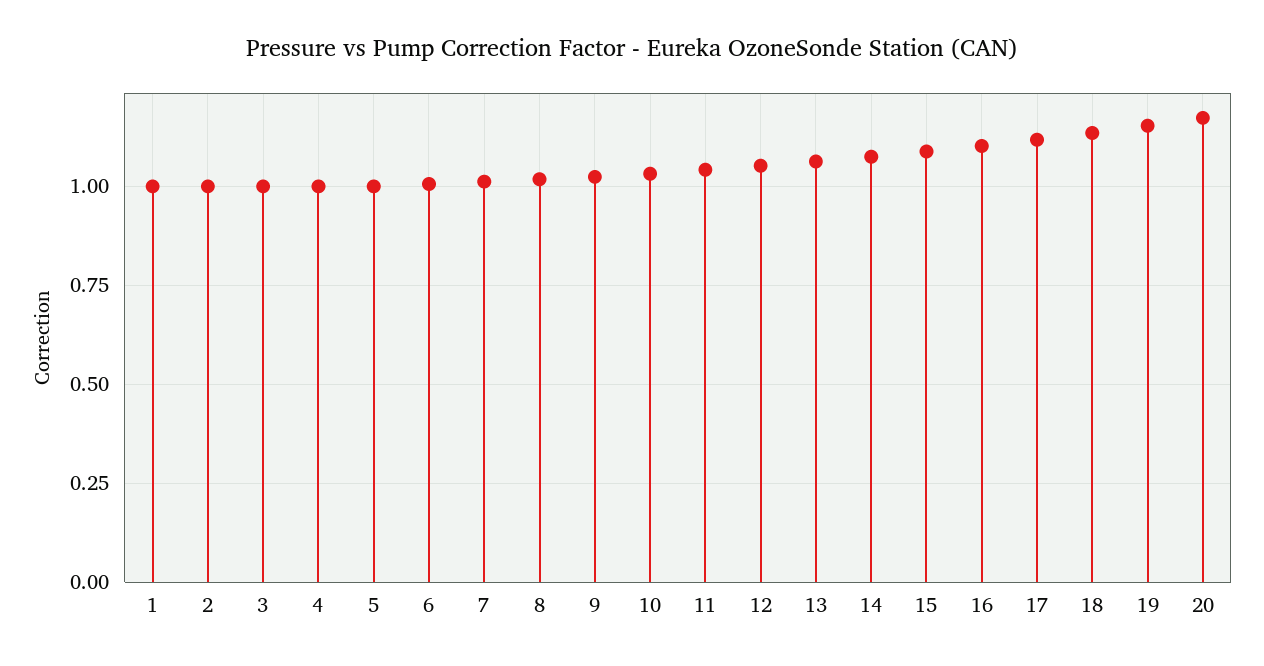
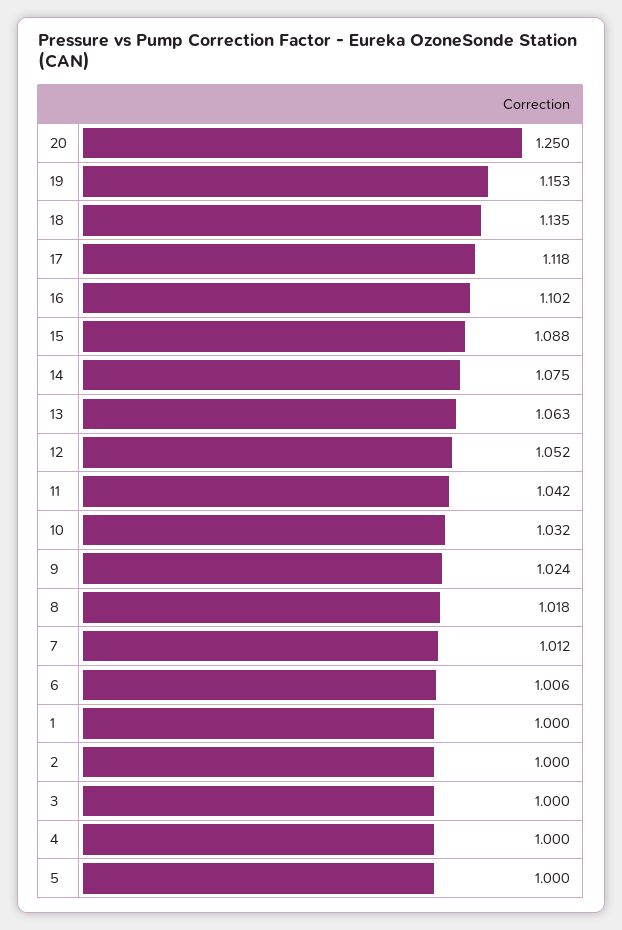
  {
    "1": 1,
    "2": 1,
    "3": 1,
    "4": 1,
    "5": 1,
    "6": 1.006,
    "7": 1.012,
    "8": 1.018,
    "9": 1.024,
    "10": 1.032,
    "11": 1.042,
    "12": 1.052,
    "13": 1.063,
    "14": 1.075,
    "15": 1.088,
    "16": 1.102,
    "17": 1.118,
    "18": 1.135,
    "19": 1.153,
-   "20": 1.175
+   "20": 1.25
  }

